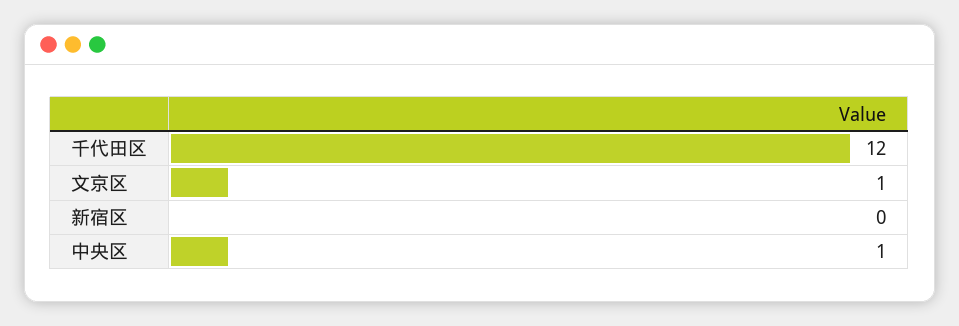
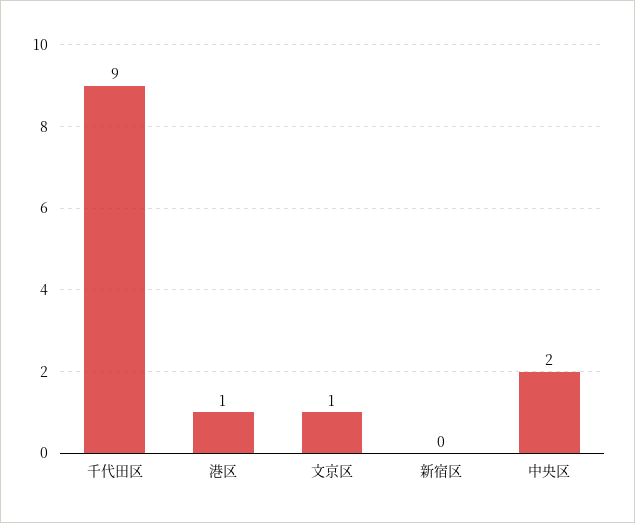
  {
-   "千代田区": 12,
+   "千代田区": 9,
    "文京区": 1,
    "新宿区": 0,
-   "中央区": 1
+   "中央区": 2,
+   "港区": 1
  }

